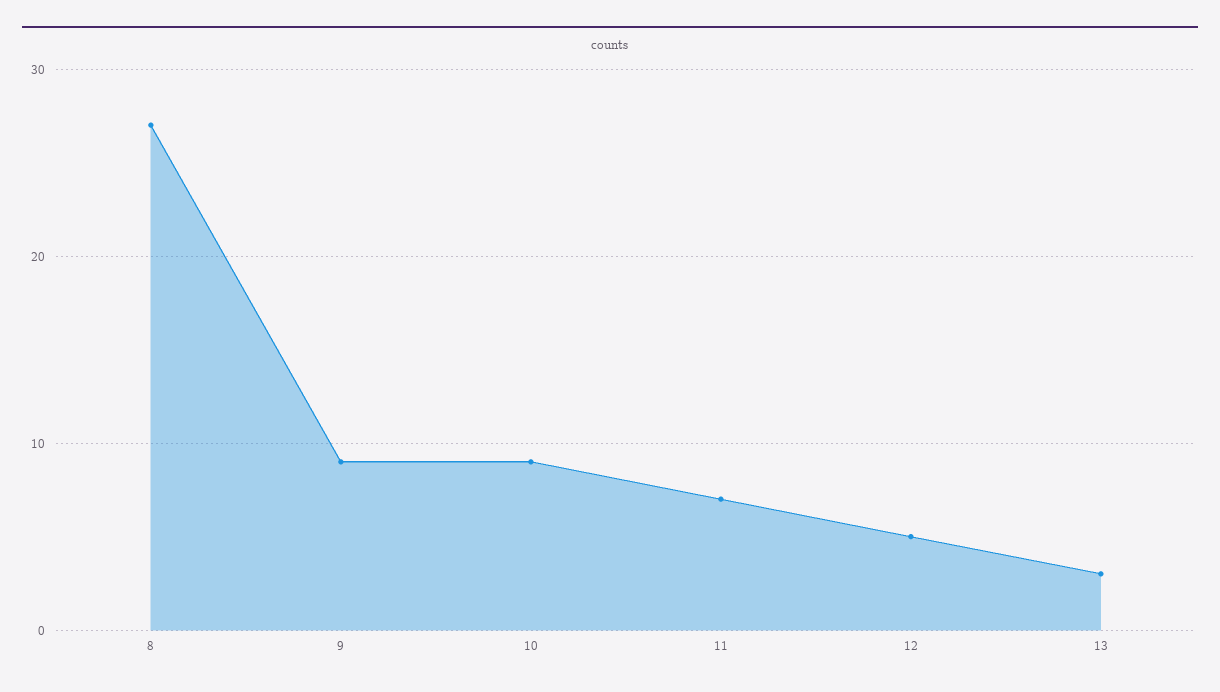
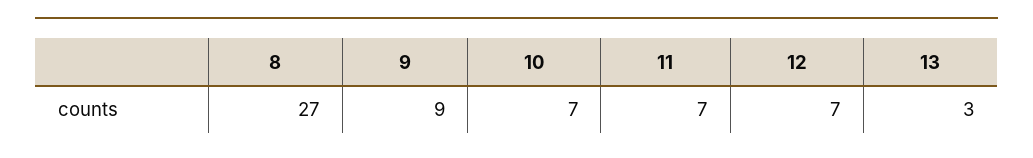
  {
    "8": 27,
    "9": 9,
-   "10": 9,
+   "10": 7,
    "11": 7,
-   "12": 5,
+   "12": 7,
    "13": 3
  }

